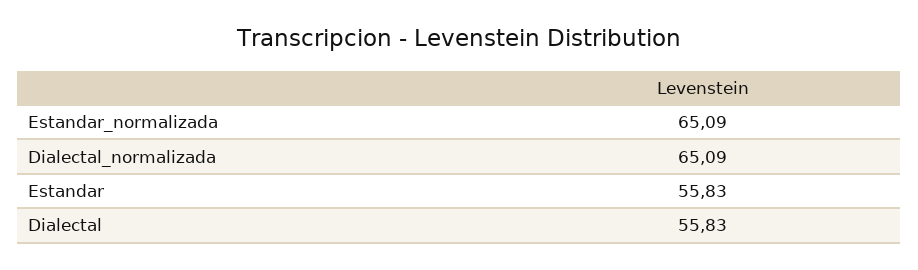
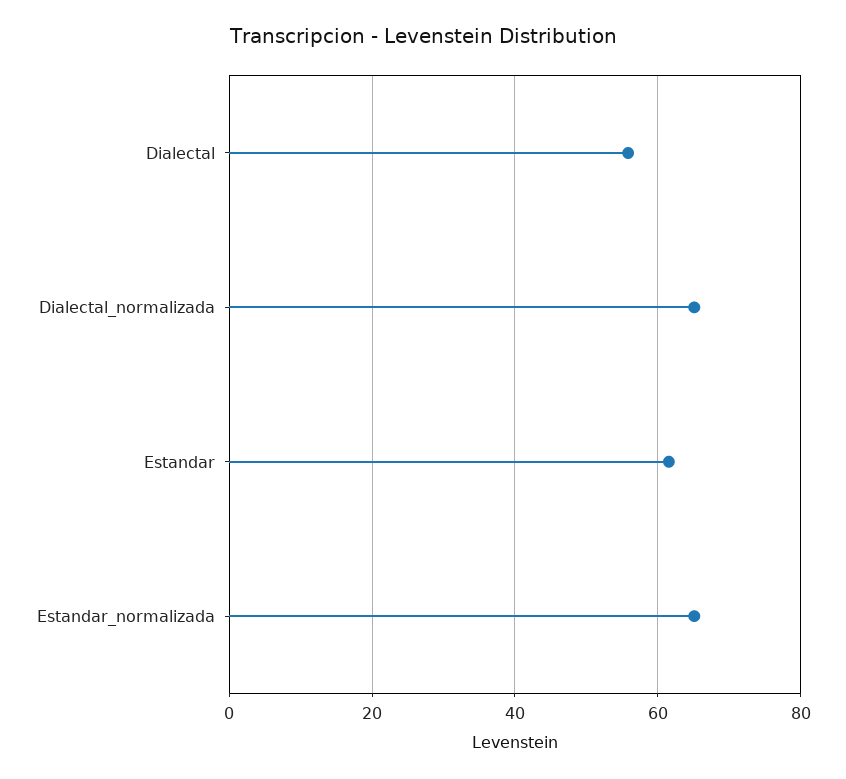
  {
    "Estandar_normalizada": 65.09,
    "Dialectal_normalizada": 65.09,
-   "Estandar": 55.83,
+   "Estandar": 62,
    "Dialectal": 55.83
  }

